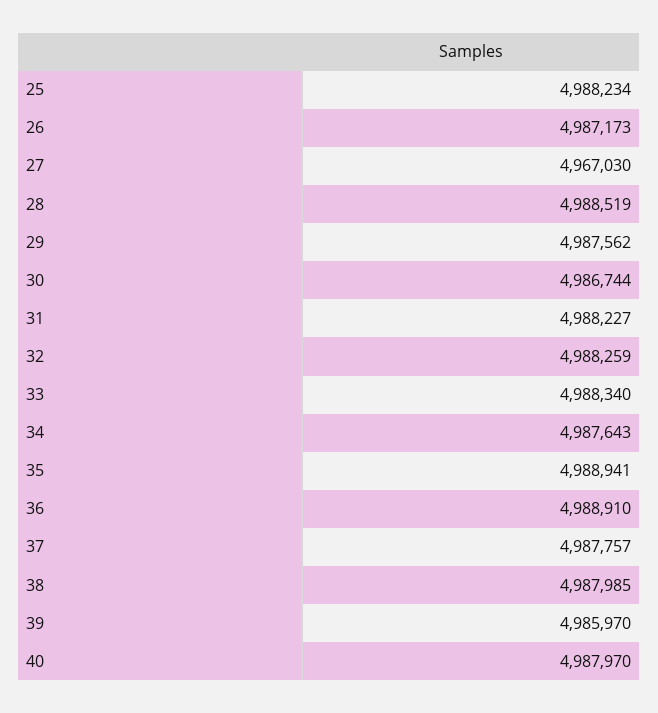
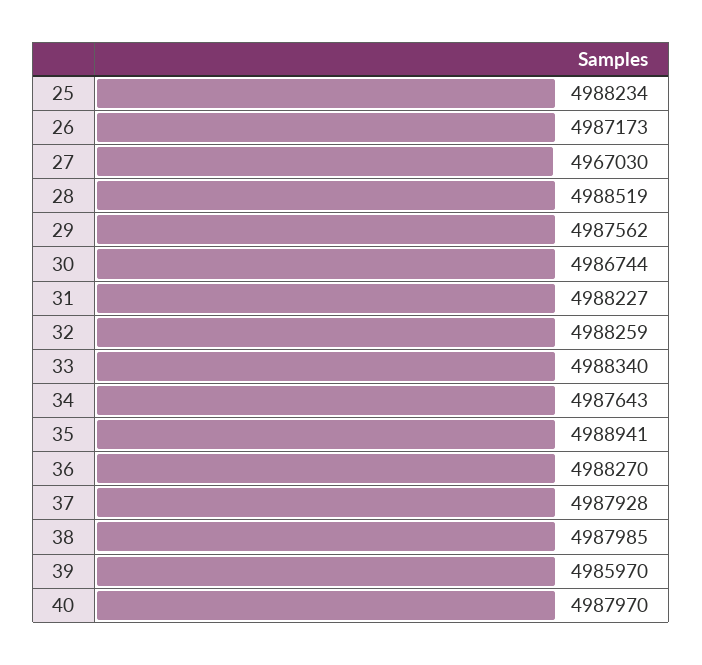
  {
    "25": 4988234,
    "26": 4987173,
    "27": 4967030,
    "28": 4988519,
    "29": 4987562,
    "30": 4986744,
    "31": 4988227,
    "32": 4988259,
    "33": 4988340,
    "34": 4987643,
    "35": 4988941,
-   "36": 4988910,
+   "36": 4988270,
-   "37": 4987757,
+   "37": 4987928,
    "38": 4987985,
    "39": 4985970,
    "40": 4987970
  }

